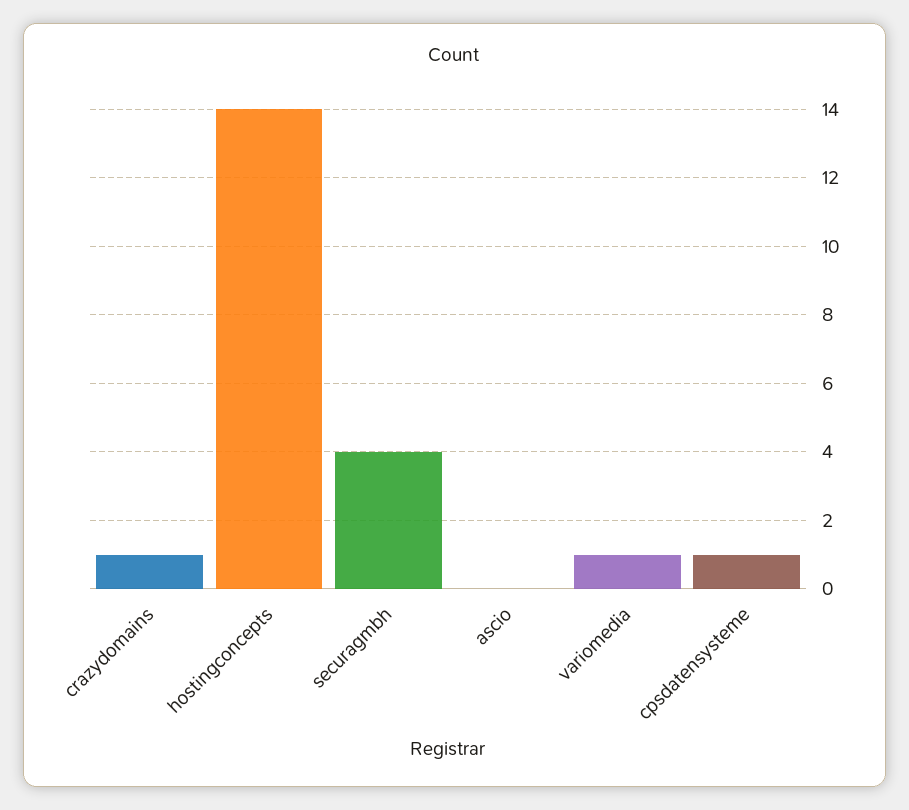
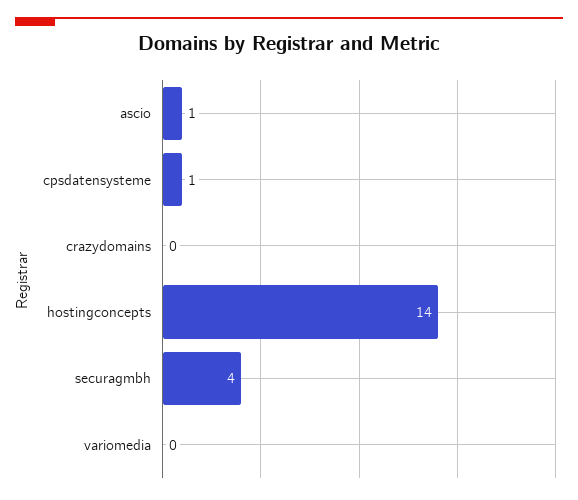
  {
-   "crazydomains": 1,
+   "crazydomains": 0,
    "hostingconcepts": 14,
    "securagmbh": 4,
-   "ascio": 0,
+   "ascio": 1,
-   "variomedia": 1,
+   "variomedia": 0,
    "cpsdatensysteme": 1
  }

